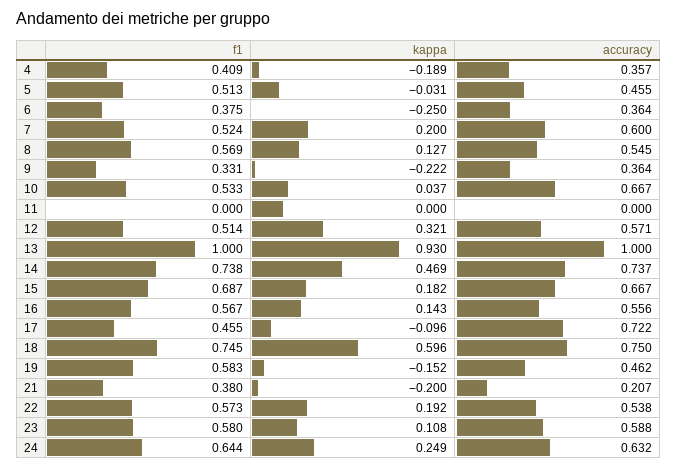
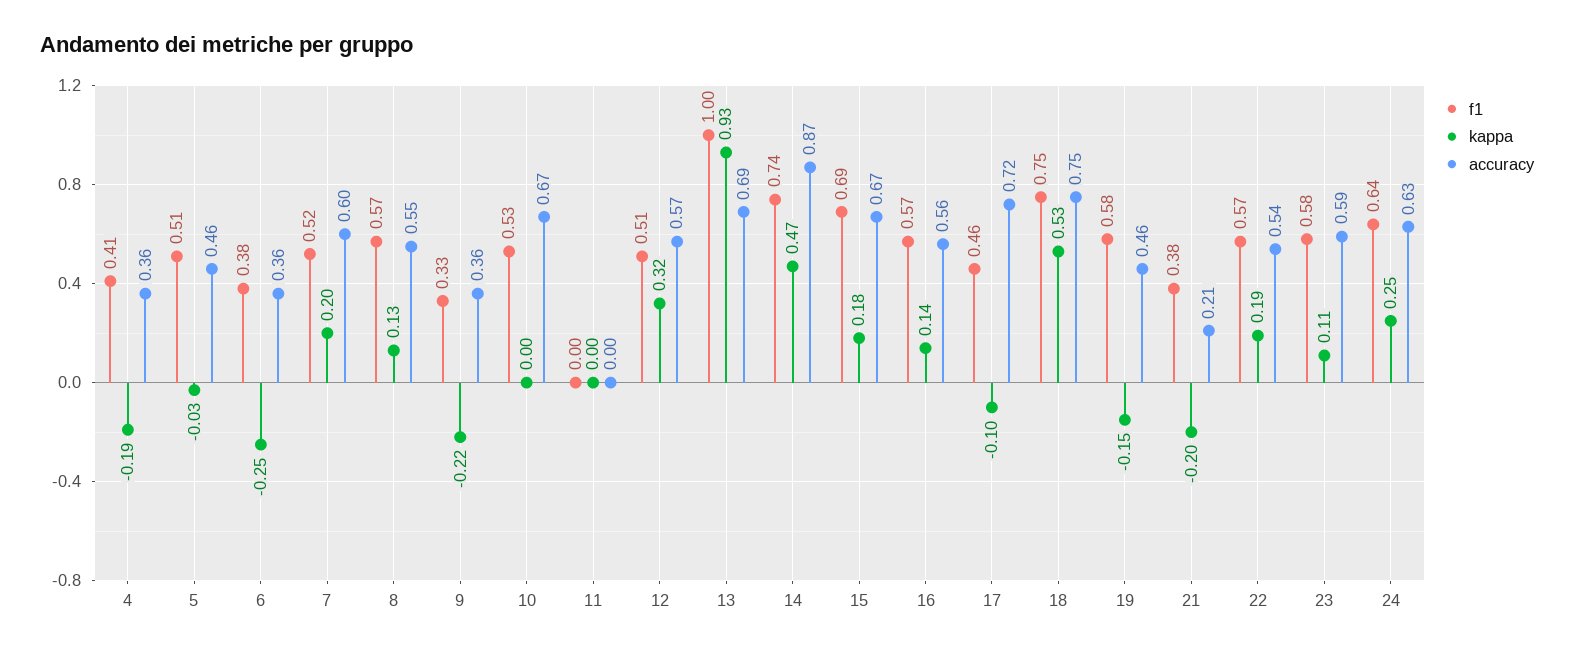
  {
    "f1": {
      "4": 0.409,
      "5": 0.513,
      "6": 0.375,
      "7": 0.524,
      "8": 0.569,
      "9": 0.331,
      "10": 0.533,
      "11": 0,
      "12": 0.514,
      "13": 1,
      "14": 0.738,
      "15": 0.687,
      "16": 0.567,
      "17": 0.455,
      "18": 0.745,
      "19": 0.583,
      "21": 0.38,
      "22": 0.573,
      "23": 0.58,
      "24": 0.644
    },
    "kappa": {
      "4": -0.189,
      "5": -0.031,
      "6": -0.25,
      "7": 0.2,
      "8": 0.127,
      "9": -0.222,
-     "10": 0.037,
+     "10": 0,
      "11": 0,
      "12": 0.321,
      "13": 0.93,
      "14": 0.469,
      "15": 0.182,
      "16": 0.143,
      "17": -0.096,
-     "18": 0.596,
+     "18": 0.53,
      "19": -0.152,
      "21": -0.2,
      "22": 0.192,
      "23": 0.108,
      "24": 0.249
    },
    "accuracy": {
      "4": 0.357,
      "5": 0.455,
      "6": 0.364,
      "7": 0.6,
      "8": 0.545,
      "9": 0.364,
      "10": 0.667,
      "11": 0,
      "12": 0.571,
-     "13": 1,
+     "13": 0.69,
-     "14": 0.737,
+     "14": 0.87,
      "15": 0.667,
      "16": 0.556,
      "17": 0.722,
      "18": 0.75,
      "19": 0.462,
      "21": 0.207,
      "22": 0.538,
      "23": 0.588,
      "24": 0.632
    }
  }

